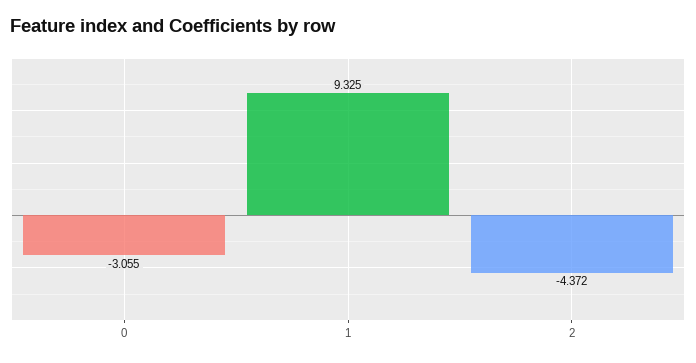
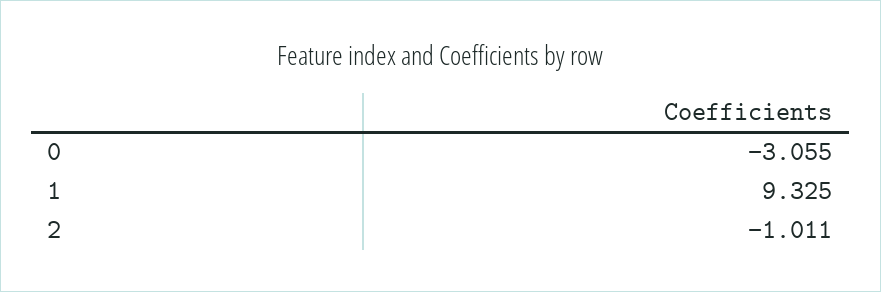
  {
    "0": -3.055,
    "1": 9.325,
-   "2": -4.372
+   "2": -1.011
  }

